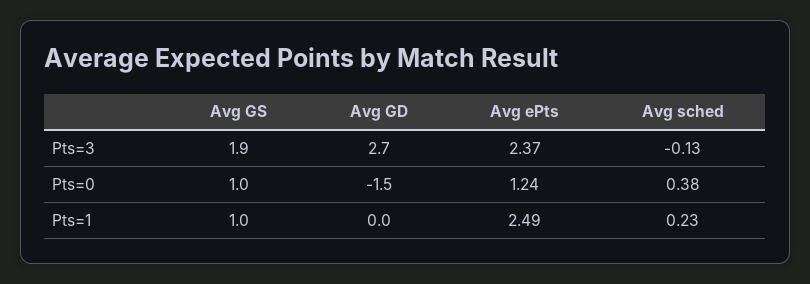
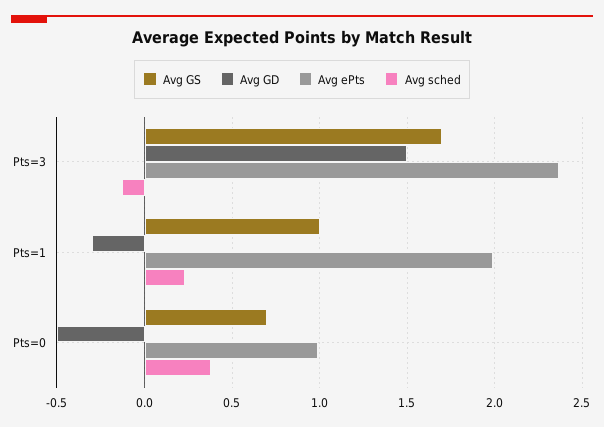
  {
    "Avg GS": {
-     "Pts=3": 1.9,
+     "Pts=3": 1.7,
-     "Pts=0": 1,
+     "Pts=0": 0.7,
      "Pts=1": 1
    },
    "Avg GD": {
-     "Pts=3": 2.7,
+     "Pts=3": 1.5,
-     "Pts=0": -1.5,
+     "Pts=0": -0.5,
-     "Pts=1": 0
+     "Pts=1": -0.3
    },
    "Avg ePts": {
      "Pts=3": 2.37,
-     "Pts=0": 1.24,
+     "Pts=0": 1,
-     "Pts=1": 2.49
+     "Pts=1": 2
    },
    "Avg sched": {
      "Pts=3": -0.13,
      "Pts=0": 0.38,
      "Pts=1": 0.23
    }
  }

